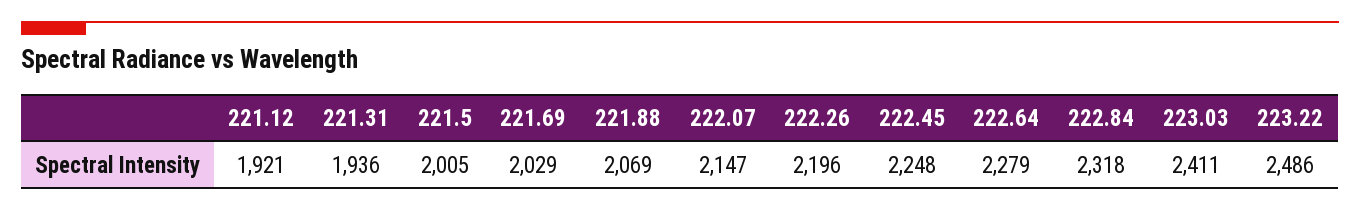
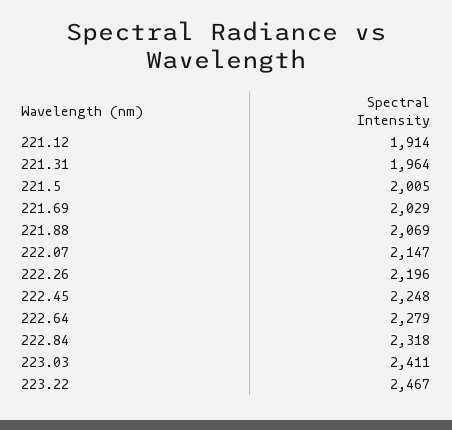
  {
-   "221.12": 1921,
+   "221.12": 1914,
-   "221.31": 1936,
+   "221.31": 1964,
    "221.5": 2005,
    "221.69": 2029,
    "221.88": 2069,
    "222.07": 2147,
    "222.26": 2196,
    "222.45": 2248,
    "222.64": 2279,
    "222.84": 2318,
    "223.03": 2411,
-   "223.22": 2486
+   "223.22": 2467
  }

